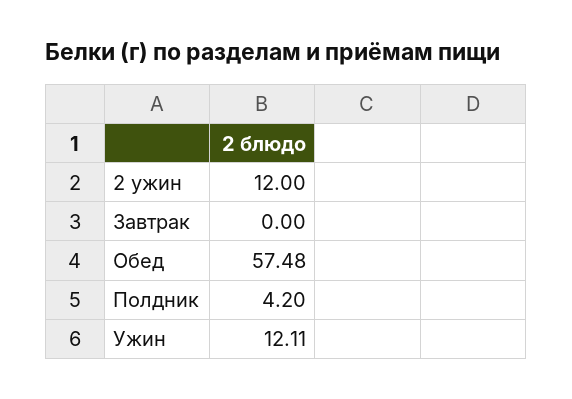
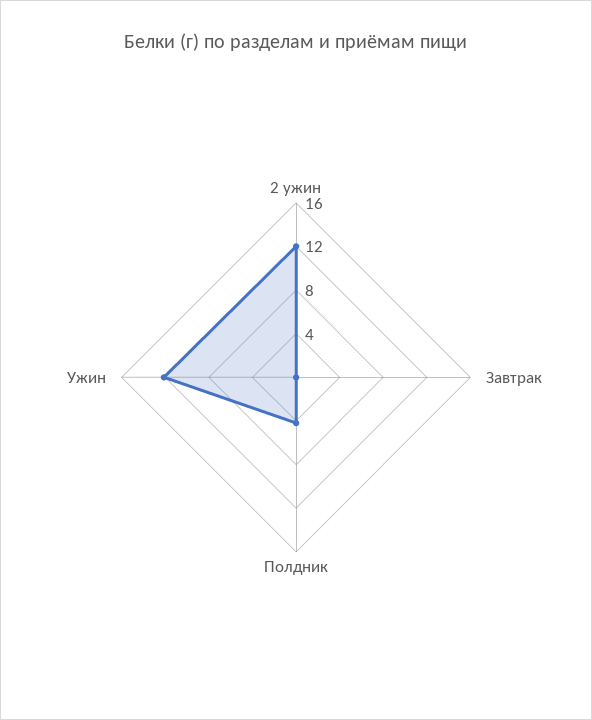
  {
    "2 ужин": 12,
    "Завтрак": 0,
-   "Обед": 57.48,
    "Полдник": 4.2,
    "Ужин": 12.11
  }

